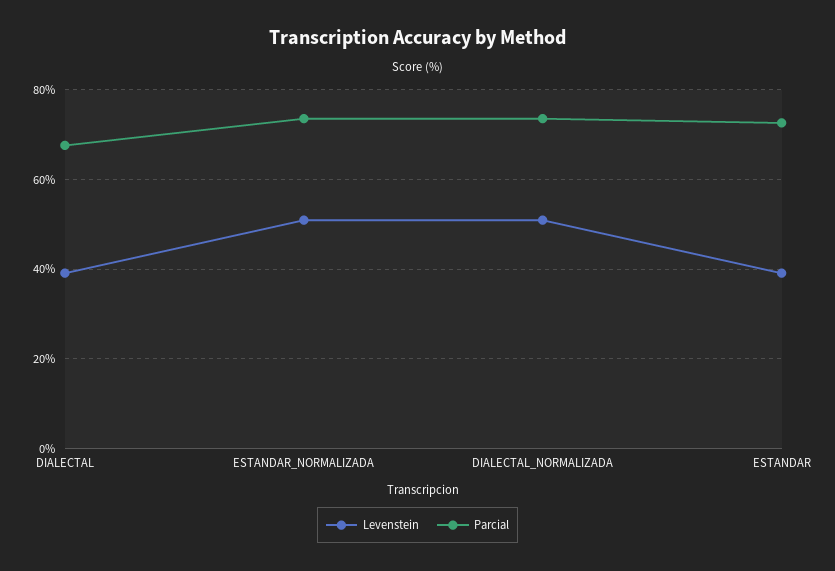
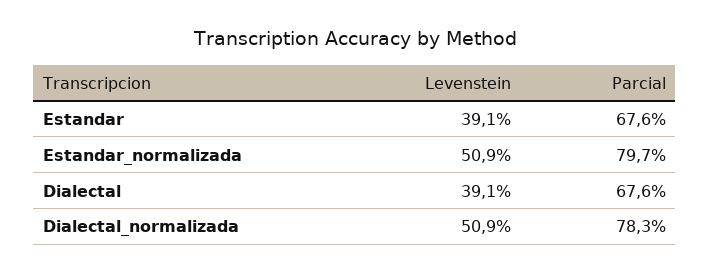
  {
    "Levenstein": {
      "DIALECTAL": 39.1,
      "ESTANDAR_NORMALIZADA": 50.9,
      "DIALECTAL_NORMALIZADA": 50.9,
      "ESTANDAR": 39.1
    },
    "Parcial": {
      "DIALECTAL": 67.6,
-     "ESTANDAR_NORMALIZADA": 74,
+     "ESTANDAR_NORMALIZADA": 79.7,
-     "DIALECTAL_NORMALIZADA": 74,
+     "DIALECTAL_NORMALIZADA": 78.3,
-     "ESTANDAR": 72
+     "ESTANDAR": 67.6
    }
  }

